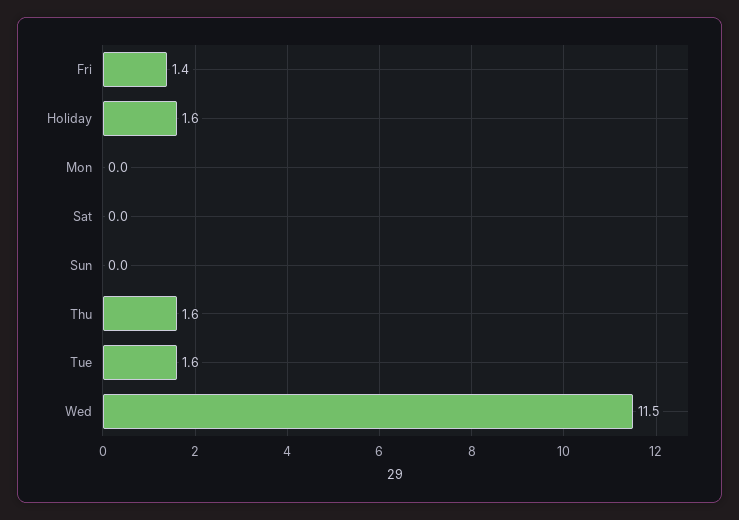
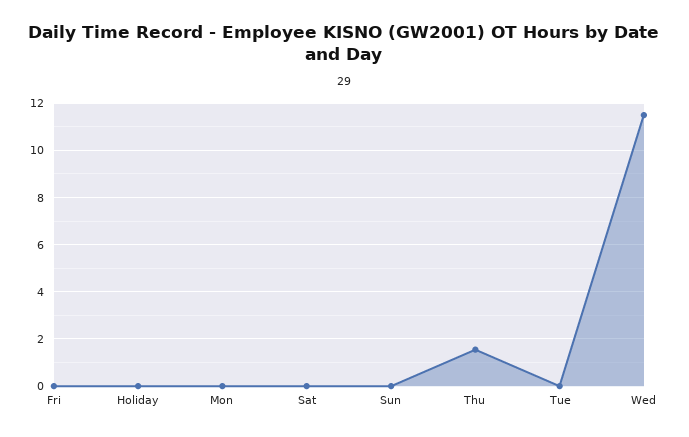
  {
-   "Fri": 1.4,
+   "Fri": 0,
-   "Holiday": 1.6,
+   "Holiday": 0,
    "Mon": 0,
    "Sat": 0,
    "Sun": 0,
    "Thu": 1.6,
-   "Tue": 1.6,
+   "Tue": 0,
    "Wed": 11.5
  }

